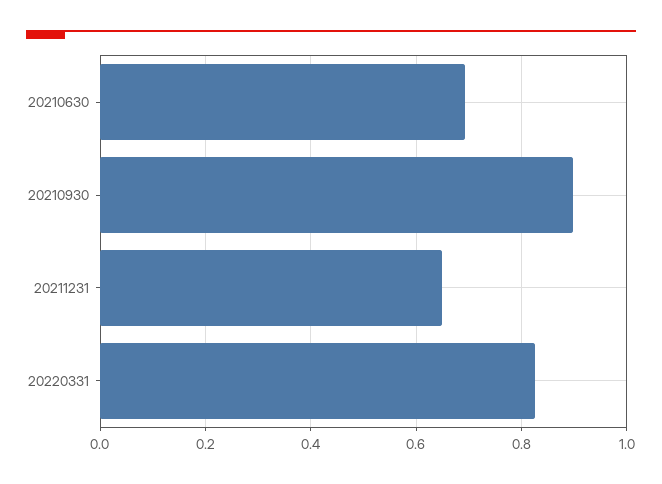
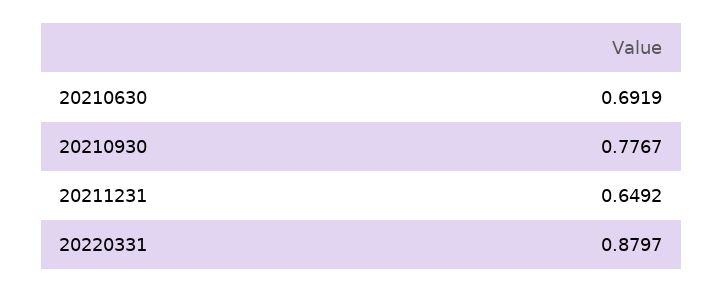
  {
    "20210630": 0.6919,
-   "20210930": 0.9,
+   "20210930": 0.7767,
    "20211231": 0.6492,
-   "20220331": 0.82
+   "20220331": 0.8797
  }

